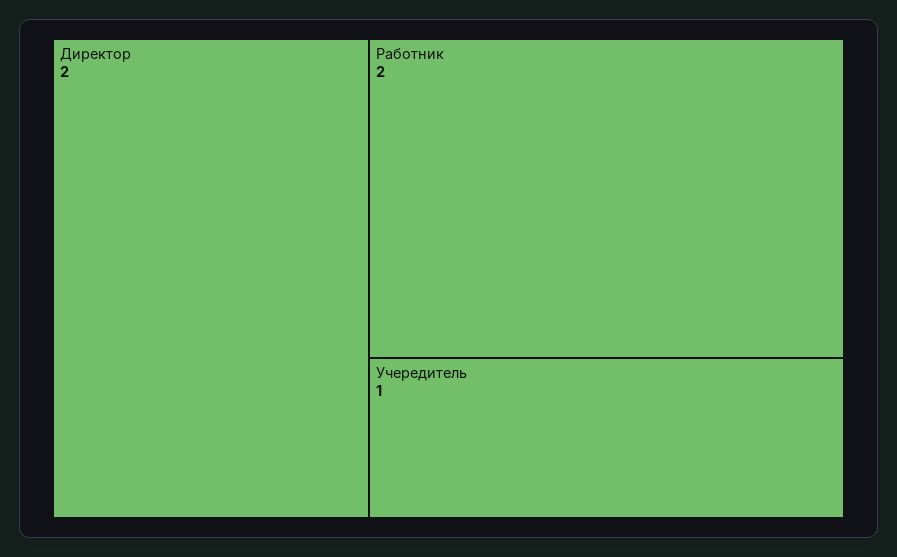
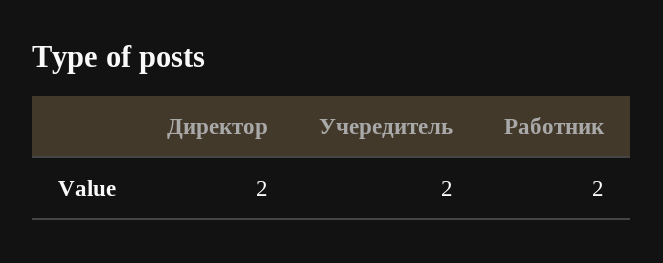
  {
    "Директор": 2,
    "Работник": 2,
-   "Учередитель": 1
+   "Учередитель": 2
  }

